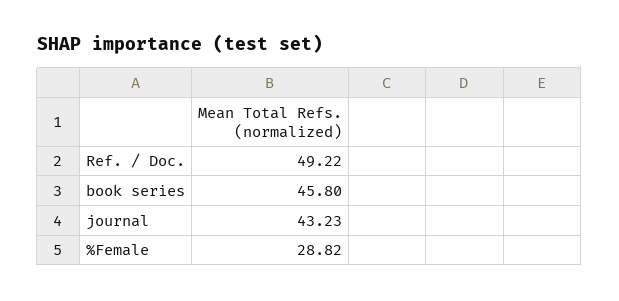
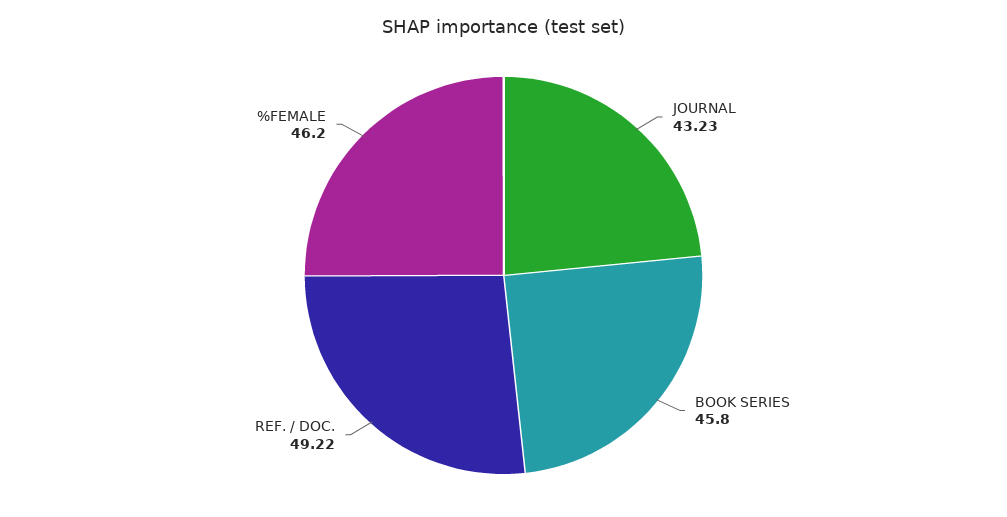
  {
    "Ref. / Doc.": 49.22,
    "book series": 45.8,
    "journal": 43.23,
-   "%Female": 28.82
+   "%Female": 46.2
  }

